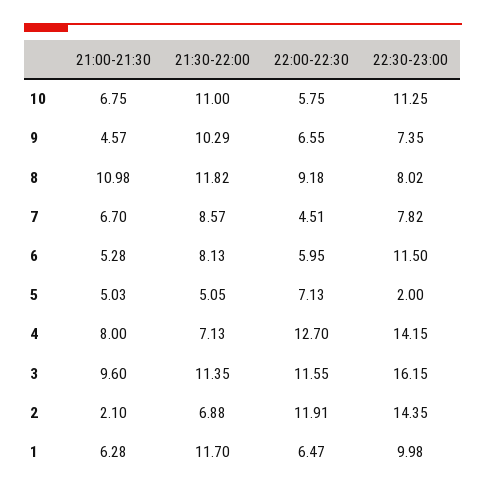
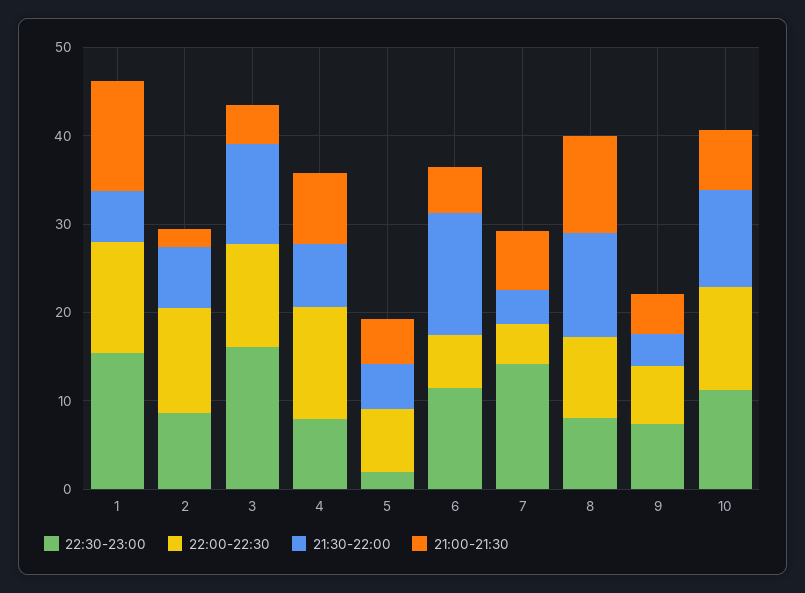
  {
    "21:00-21:30": {
      "10": 6.75,
      "9": 4.57,
      "8": 10.98,
      "7": 6.7,
      "6": 5.28,
      "5": 5.03,
      "4": 8,
-     "3": 9.6,
+     "3": 4,
      "2": 2.1,
-     "1": 6.28
+     "1": 12
    },
    "21:30-22:00": {
      "10": 11,
-     "9": 10.29,
+     "9": 4,
      "8": 11.82,
-     "7": 8.57,
+     "7": 4,
-     "6": 8.13,
+     "6": 14,
      "5": 5.05,
      "4": 7.13,
      "3": 11.35,
      "2": 6.88,
-     "1": 11.7
+     "1": 6
    },
    "22:00-22:30": {
-     "10": 5.75,
+     "10": 12,
      "9": 6.55,
      "8": 9.18,
      "7": 4.51,
      "6": 5.95,
      "5": 7.13,
      "4": 12.7,
      "3": 11.55,
      "2": 11.91,
-     "1": 6.47
+     "1": 12
    },
    "22:30-23:00": {
      "10": 11.25,
      "9": 7.35,
      "8": 8.02,
-     "7": 7.82,
+     "7": 14,
      "6": 11.5,
      "5": 2,
-     "4": 14.15,
+     "4": 8,
      "3": 16.15,
-     "2": 14.35,
+     "2": 8,
-     "1": 9.98
+     "1": 16
    }
  }

